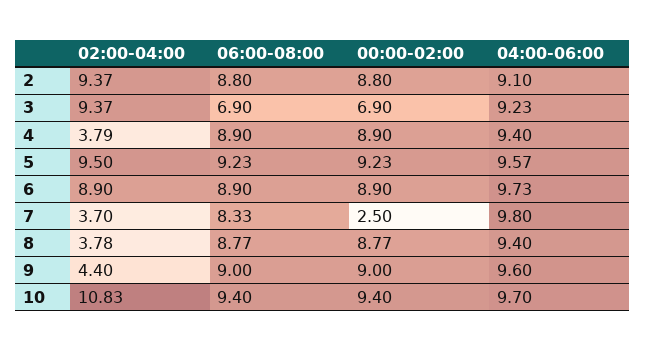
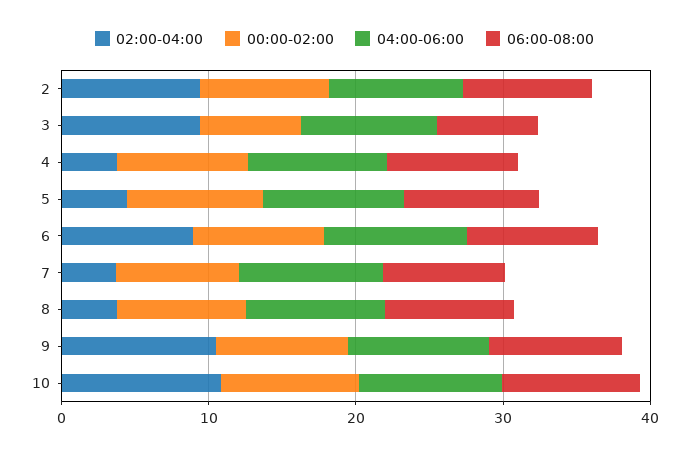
  {
    "02:00-04:00": {
      "2": 9.37,
      "3": 9.37,
      "4": 3.79,
-     "5": 9.5,
+     "5": 4,
      "6": 8.9,
      "7": 3.7,
      "8": 3.78,
-     "9": 4.4,
+     "9": 10,
      "10": 10.83
    },
    "06:00-08:00": {
      "2": 8.8,
      "3": 6.9,
      "4": 8.9,
      "5": 9.23,
      "6": 8.9,
      "7": 8.33,
      "8": 8.77,
      "9": 9,
      "10": 9.4
    },
    "00:00-02:00": {
      "2": 8.8,
      "3": 6.9,
      "4": 8.9,
      "5": 9.23,
      "6": 8.9,
-     "7": 2.5,
+     "7": 8,
      "8": 8.77,
      "9": 9,
      "10": 9.4
    },
    "04:00-06:00": {
      "2": 9.1,
      "3": 9.23,
      "4": 9.4,
      "5": 9.57,
      "6": 9.73,
      "7": 9.8,
      "8": 9.4,
      "9": 9.6,
      "10": 9.7
    }
  }

